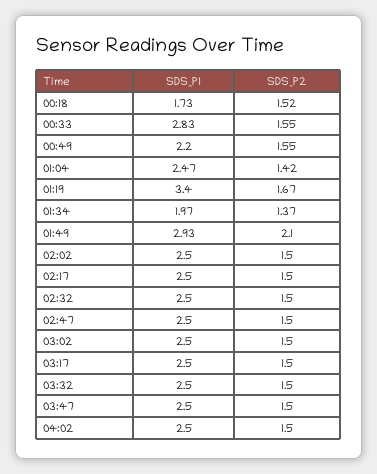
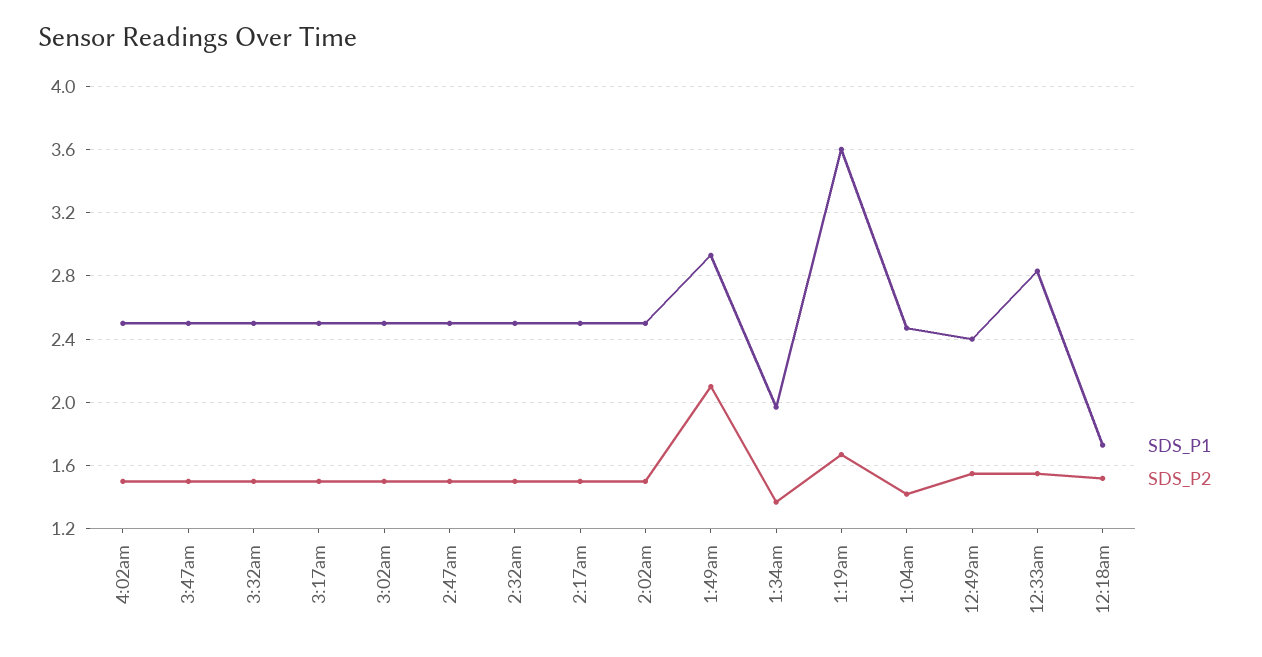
  {
    "SDS_P1": {
      "00:18": 1.73,
      "00:33": 2.83,
-     "00:49": 2.2,
+     "00:49": 2.4,
      "01:04": 2.47,
-     "01:19": 3.4,
+     "01:19": 3.6,
      "01:34": 1.97,
      "01:49": 2.93,
      "02:02": 2.5,
      "02:17": 2.5,
      "02:32": 2.5,
      "02:47": 2.5,
      "03:02": 2.5,
      "03:17": 2.5,
      "03:32": 2.5,
      "03:47": 2.5,
      "04:02": 2.5
    },
    "SDS_P2": {
      "00:18": 1.52,
      "00:33": 1.55,
      "00:49": 1.55,
      "01:04": 1.42,
      "01:19": 1.67,
      "01:34": 1.37,
      "01:49": 2.1,
      "02:02": 1.5,
      "02:17": 1.5,
      "02:32": 1.5,
      "02:47": 1.5,
      "03:02": 1.5,
      "03:17": 1.5,
      "03:32": 1.5,
      "03:47": 1.5,
      "04:02": 1.5
    }
  }

